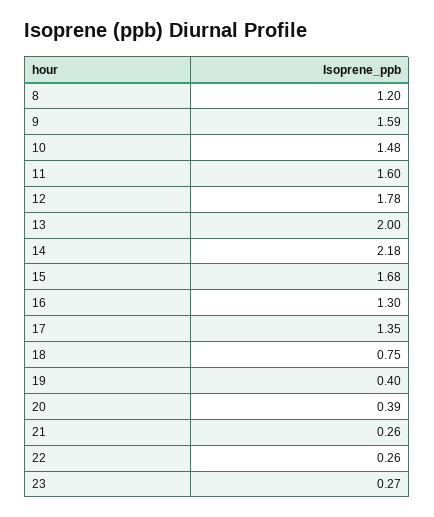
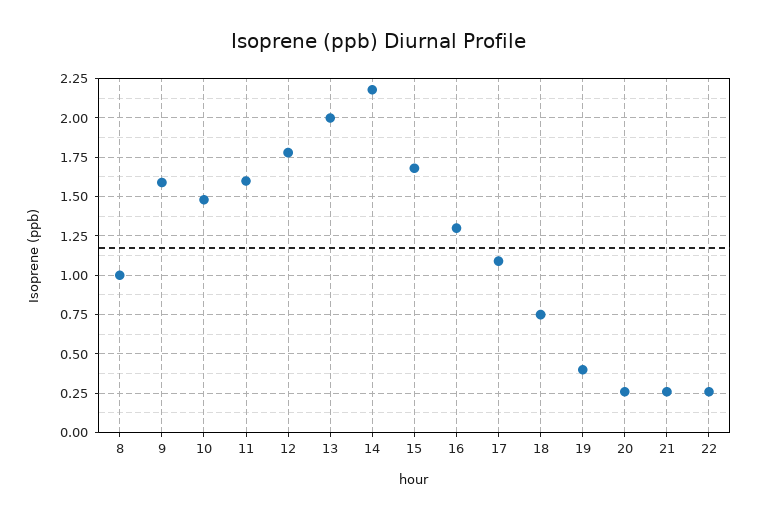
  {
-   "8": 1.2,
+   "8": 1,
    "9": 1.59,
    "10": 1.48,
    "11": 1.6,
    "12": 1.78,
    "13": 2,
    "14": 2.18,
    "15": 1.68,
    "16": 1.3,
-   "17": 1.35,
+   "17": 1.1,
    "18": 0.75,
    "19": 0.4,
-   "20": 0.39,
+   "20": 0.25,
    "21": 0.26,
-   "22": 0.26,
+   "22": 0.26
-   "23": 0.27
  }

